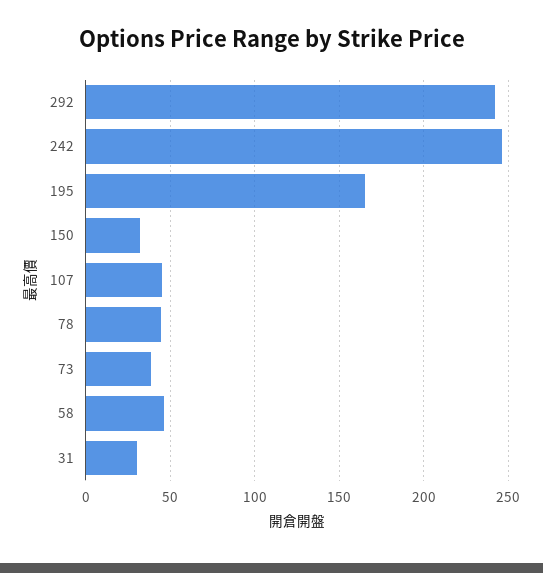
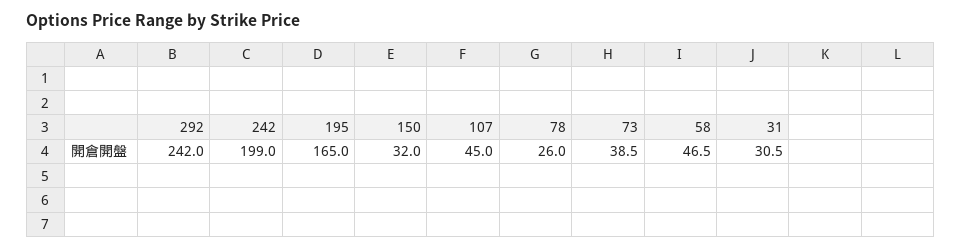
  {
    "292": 242,
-   "242": 245,
+   "242": 199,
    "195": 165,
    "150": 32,
    "107": 45,
-   "78": 45,
+   "78": 26,
    "73": 38.5,
    "58": 46.5,
    "31": 30.5
  }

